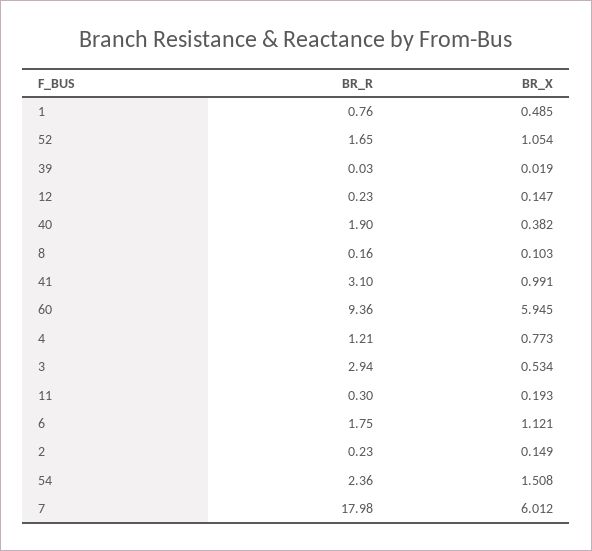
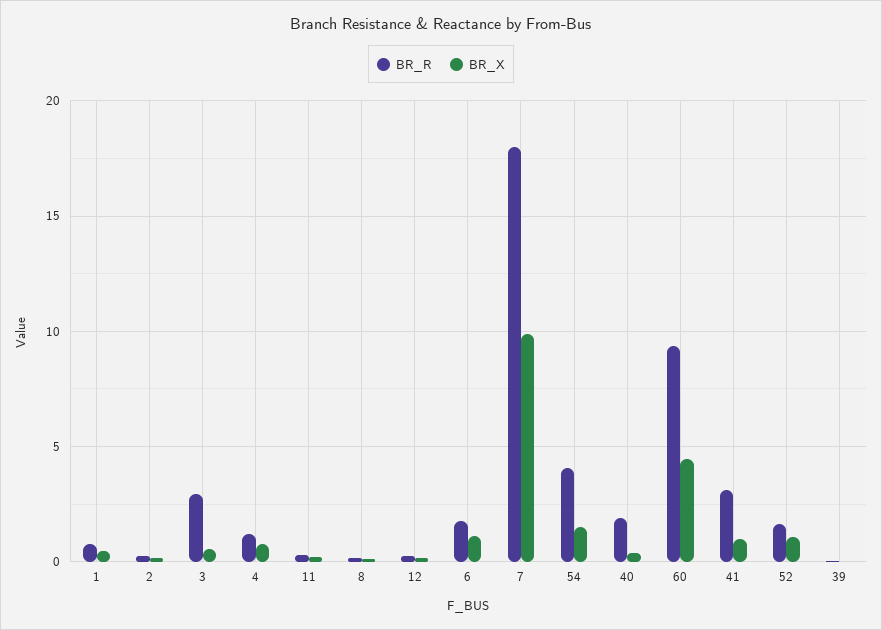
  {
    "BR_R": {
      "1": 0.76,
      "52": 1.65,
      "39": 0.03,
      "12": 0.23,
      "40": 1.9,
      "8": 0.16,
      "41": 3.1,
      "60": 9.36,
      "4": 1.21,
      "3": 2.94,
      "11": 0.3,
      "6": 1.75,
      "2": 0.23,
-     "54": 2.36,
+     "54": 4,
      "7": 17.98
    },
    "BR_X": {
      "1": 0.485,
      "52": 1.054,
      "39": 0.019,
      "12": 0.147,
      "40": 0.382,
      "8": 0.103,
      "41": 0.991,
-     "60": 5.945,
+     "60": 4.5,
      "4": 0.773,
      "3": 0.534,
      "11": 0.193,
      "6": 1.121,
      "2": 0.149,
      "54": 1.508,
-     "7": 6.012
+     "7": 10
    }
  }

